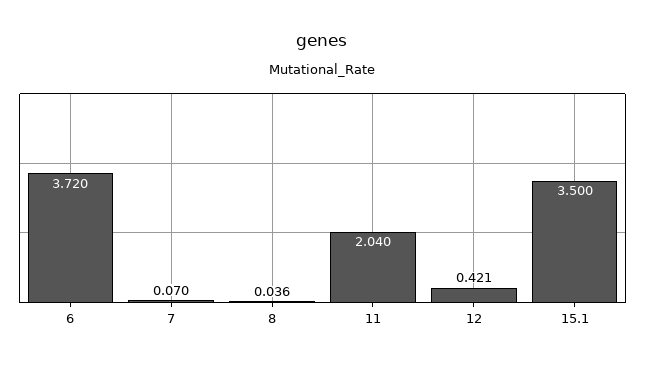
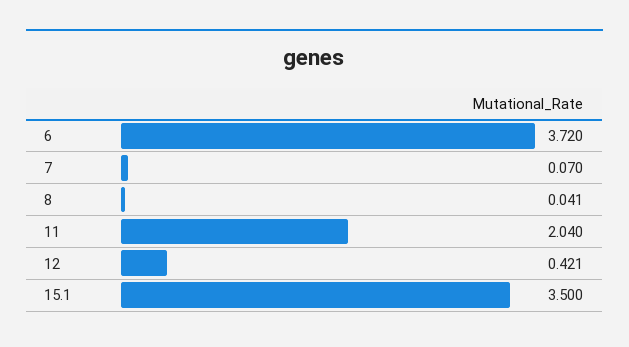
  {
    "6": 3.72,
    "7": 0.07,
-   "8": 0.036,
+   "8": 0.041,
    "11": 2.04,
    "12": 0.421,
    "15.1": 3.5
  }

